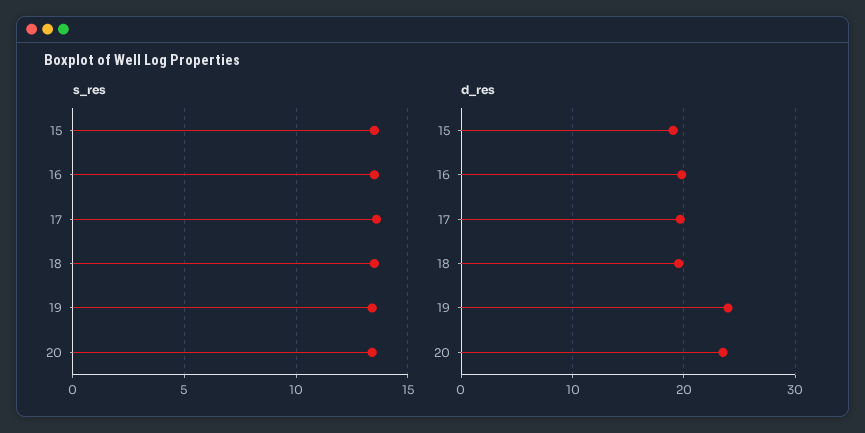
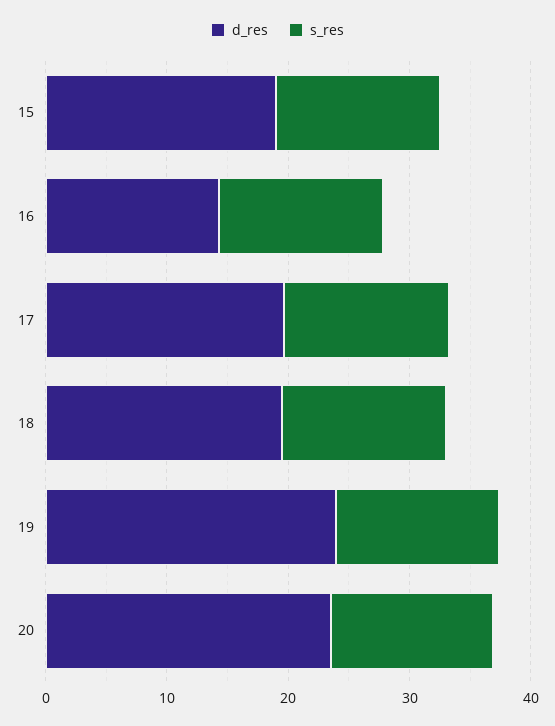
  {
    "s_res": {
      "15": 13.5,
      "16": 13.5,
      "17": 13.5,
      "18": 13.5,
      "19": 13.5,
      "20": 13.5
    },
    "d_res": {
      "15": 19,
-     "16": 20,
+     "16": 14,
      "17": 20,
      "18": 20,
      "19": 24,
      "20": 24
    }
  }

